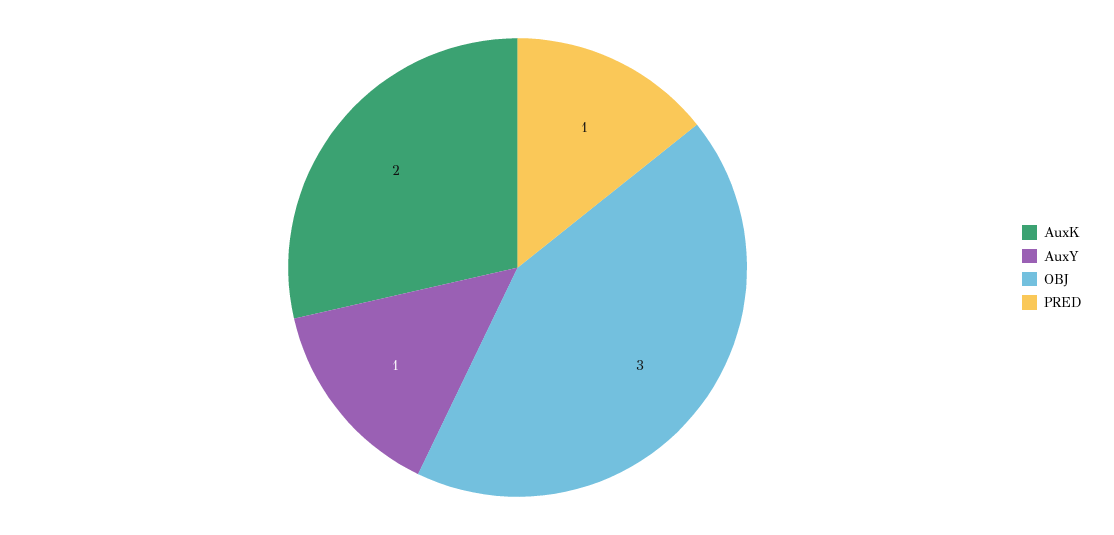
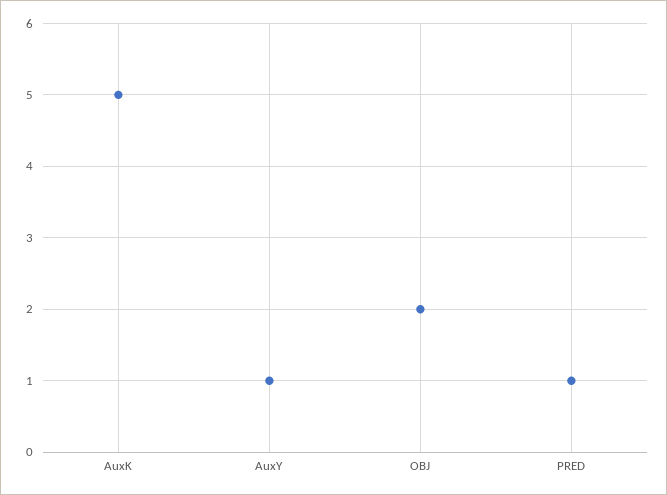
  {
-   "AuxK": 2,
+   "AuxK": 5,
    "AuxY": 1,
-   "OBJ": 3,
+   "OBJ": 2,
    "PRED": 1
  }

